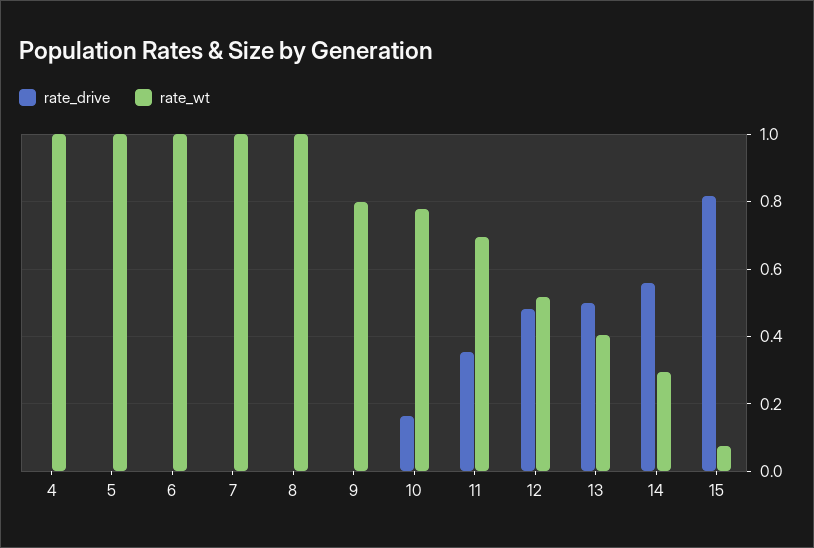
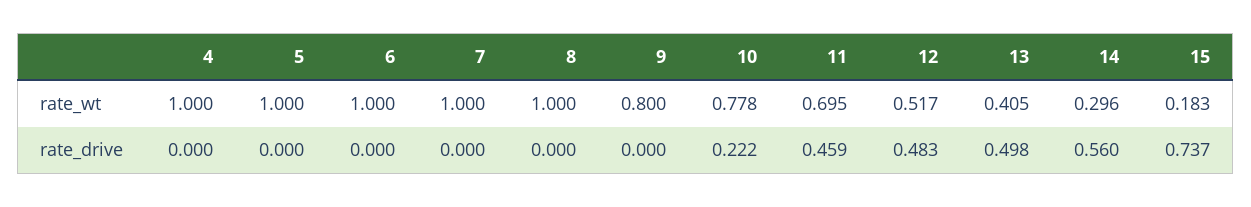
  {
    "rate_drive": {
      "4": 0,
      "5": 0,
      "6": 0,
      "7": 0,
      "8": 0,
      "9": 0,
-     "10": 0.16,
+     "10": 0.222,
-     "11": 0.36,
+     "11": 0.459,
      "12": 0.483,
      "13": 0.498,
      "14": 0.56,
-     "15": 0.82
+     "15": 0.737
    },
    "rate_wt": {
      "4": 1,
      "5": 1,
      "6": 1,
      "7": 1,
      "8": 1,
      "9": 0.8,
      "10": 0.778,
      "11": 0.695,
      "12": 0.517,
      "13": 0.405,
      "14": 0.296,
-     "15": 0.08
+     "15": 0.183
    }
  }

